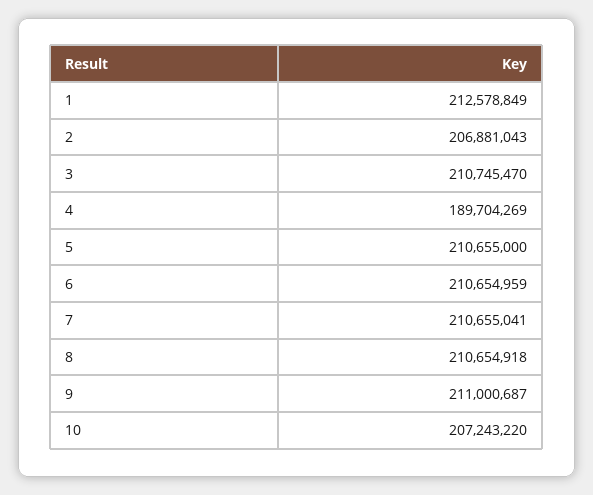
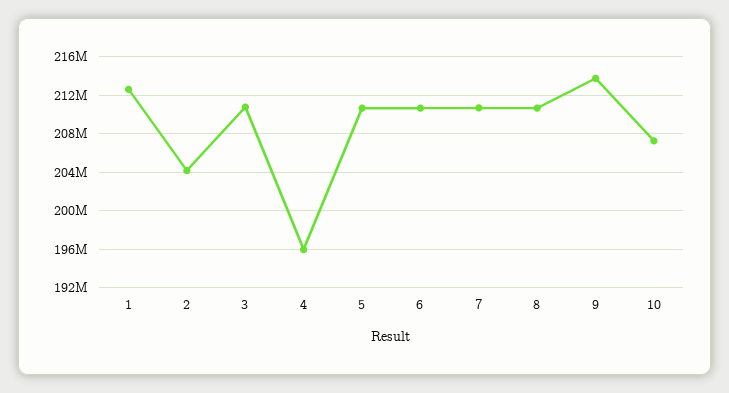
  {
    "1": 212578849,
-   "2": 206881043,
+   "2": 204000000,
    "3": 210745470,
-   "4": 189704269,
+   "4": 196000000,
    "5": 210655000,
    "6": 210654959,
    "7": 210655041,
    "8": 210654918,
-   "9": 211000687,
+   "9": 214000000,
    "10": 207243220
  }

